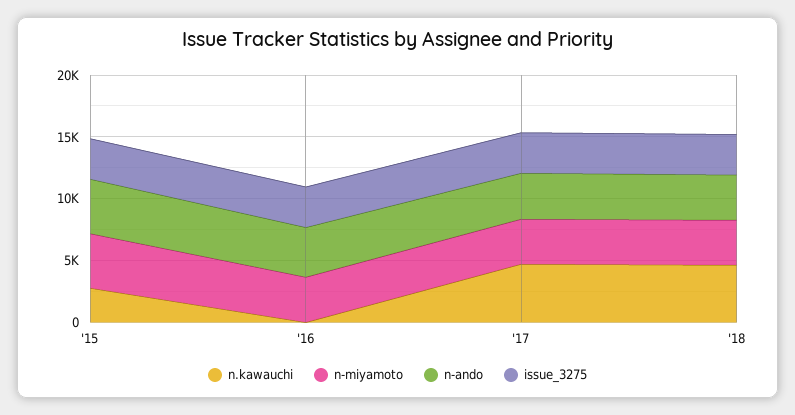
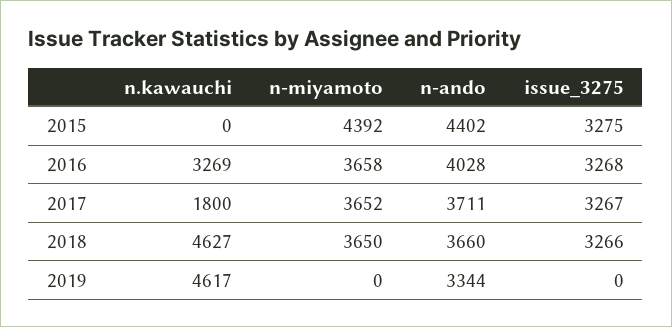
  {
    "n.kawauchi": {
-     "'15": 3000,
+     "'15": 0,
-     "'16": 0,
+     "'16": 3269,
-     "'17": 5000,
+     "'17": 1800,
-     "'18": 4627
+     "'18": 4627,
+     "2019": 4617
    },
    "n-miyamoto": {
      "'15": 4392,
      "'16": 3658,
      "'17": 3652,
-     "'18": 3650
+     "'18": 3650,
+     "2019": 0
    },
    "n-ando": {
      "'15": 4402,
      "'16": 4028,
      "'17": 3711,
-     "'18": 3660
+     "'18": 3660,
+     "2019": 3344
    },
    "issue_3275": {
      "'15": 3275,
      "'16": 3268,
      "'17": 3267,
-     "'18": 3266
+     "'18": 3266,
+     "2019": 0
    }
  }

